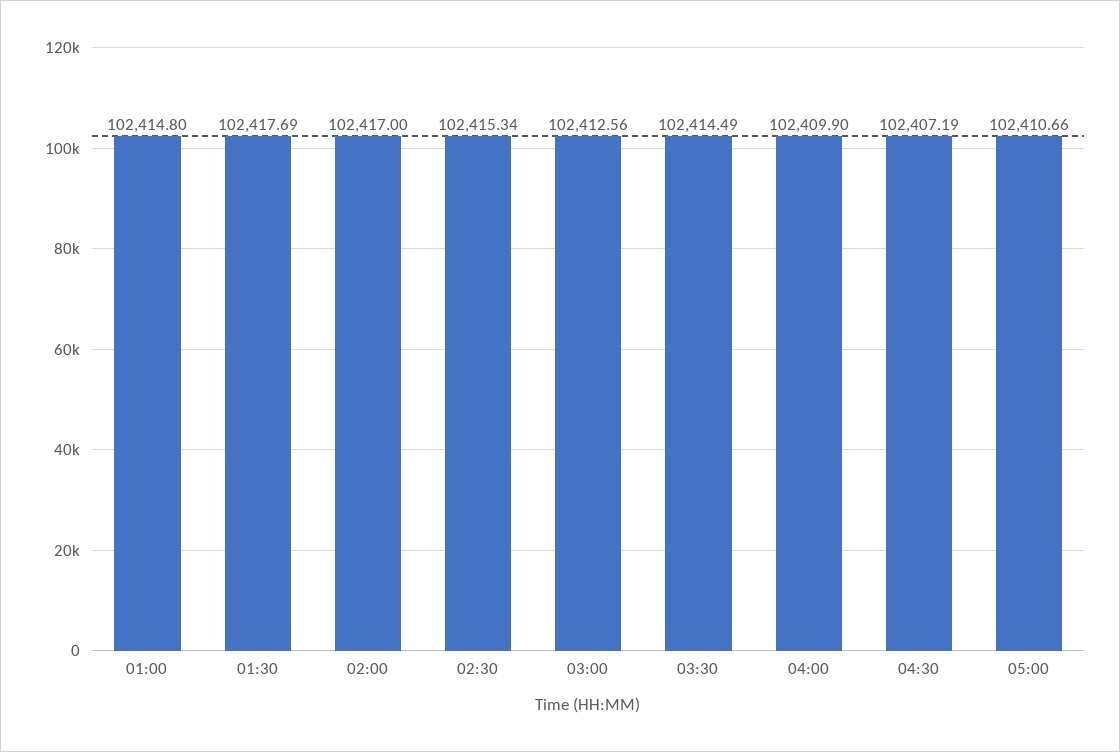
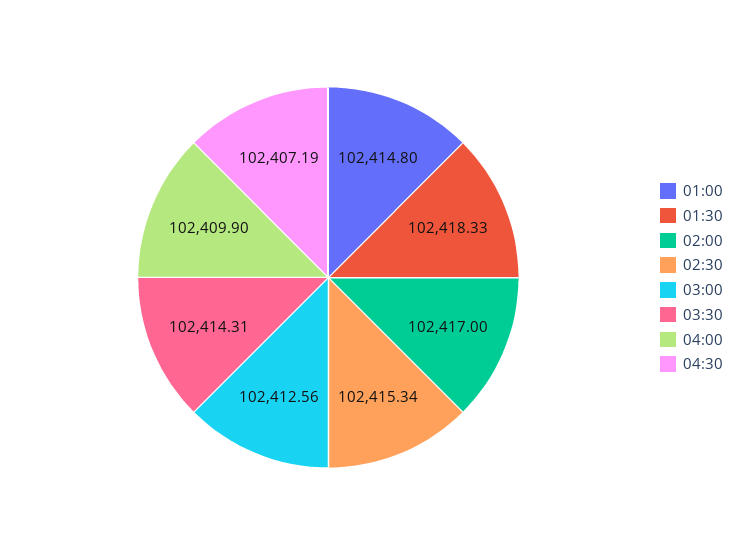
  {
    "01:00": 102414.8,
-   "01:30": 102417.69,
+   "01:30": 102418.33,
    "02:00": 102417,
    "02:30": 102415.34,
    "03:00": 102412.56,
-   "03:30": 102414.49,
+   "03:30": 102414.31,
    "04:00": 102409.9,
-   "04:30": 102407.19,
+   "04:30": 102407.19
-   "05:00": 102410.66
  }

